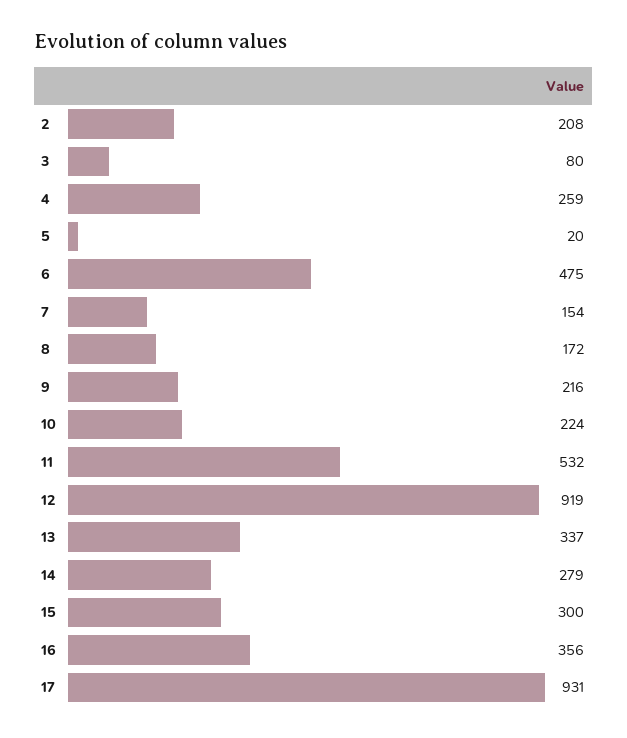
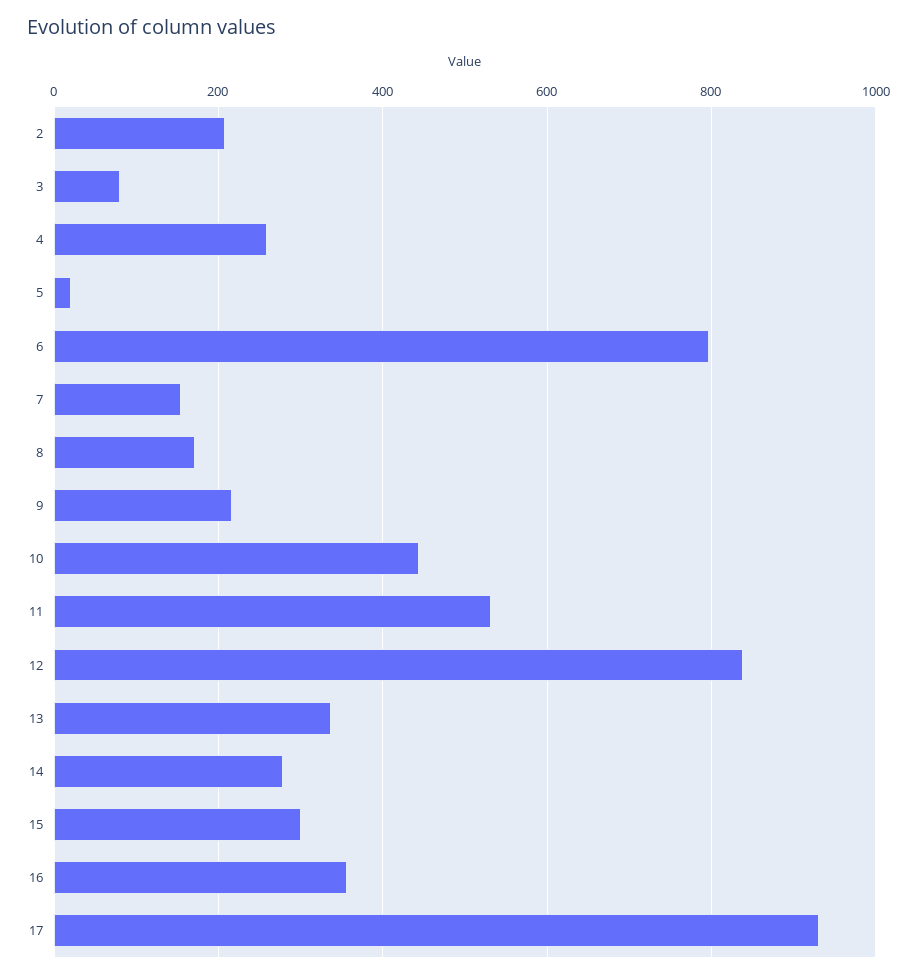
  {
    "2": 208,
    "3": 80,
    "4": 259,
    "5": 20,
-   "6": 475,
+   "6": 800,
    "7": 154,
    "8": 172,
    "9": 216,
-   "10": 224,
+   "10": 440,
    "11": 532,
-   "12": 919,
+   "12": 840,
    "13": 337,
    "14": 279,
    "15": 300,
    "16": 356,
    "17": 931
  }

